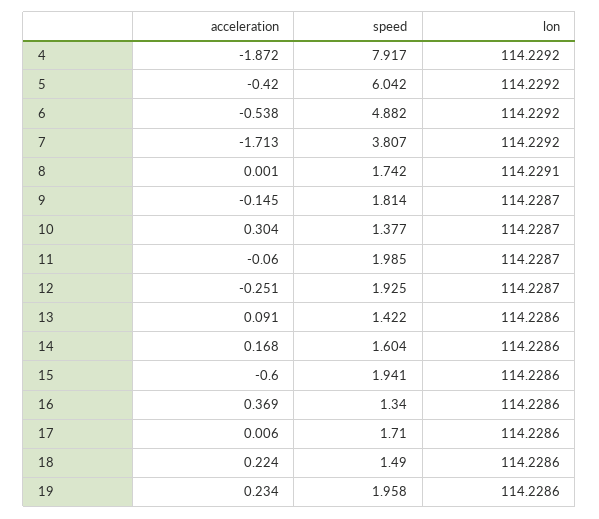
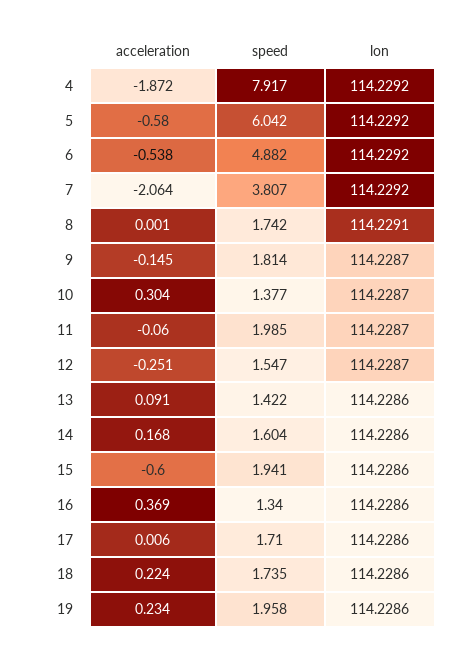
  {
    "acceleration": {
      "4": -1.872,
-     "5": -0.42,
+     "5": -0.58,
      "6": -0.538,
-     "7": -1.713,
+     "7": -2.064,
      "8": 0.001,
      "9": -0.145,
      "10": 0.304,
      "11": -0.06,
      "12": -0.251,
      "13": 0.091,
      "14": 0.168,
      "15": -0.6,
      "16": 0.369,
      "17": 0.006,
      "18": 0.224,
      "19": 0.234
    },
    "speed": {
      "4": 7.917,
      "5": 6.042,
      "6": 4.882,
      "7": 3.807,
      "8": 1.742,
      "9": 1.814,
      "10": 1.377,
      "11": 1.985,
-     "12": 1.925,
+     "12": 1.547,
      "13": 1.422,
      "14": 1.604,
      "15": 1.941,
      "16": 1.34,
      "17": 1.71,
-     "18": 1.49,
+     "18": 1.735,
      "19": 1.958
    },
    "lon": {
      "4": 114.2292,
      "5": 114.2292,
      "6": 114.2292,
      "7": 114.2292,
      "8": 114.2291,
      "9": 114.2287,
      "10": 114.2287,
      "11": 114.2287,
      "12": 114.2287,
      "13": 114.2286,
      "14": 114.2286,
      "15": 114.2286,
      "16": 114.2286,
      "17": 114.2286,
      "18": 114.2286,
      "19": 114.2286
    }
  }

